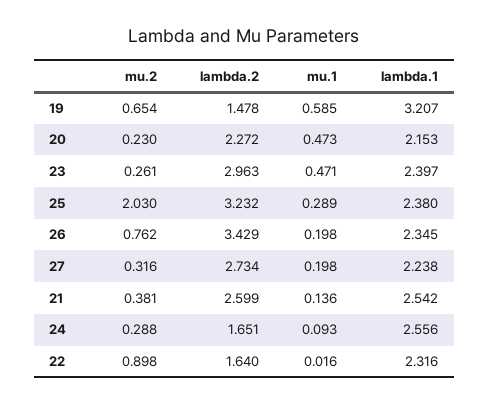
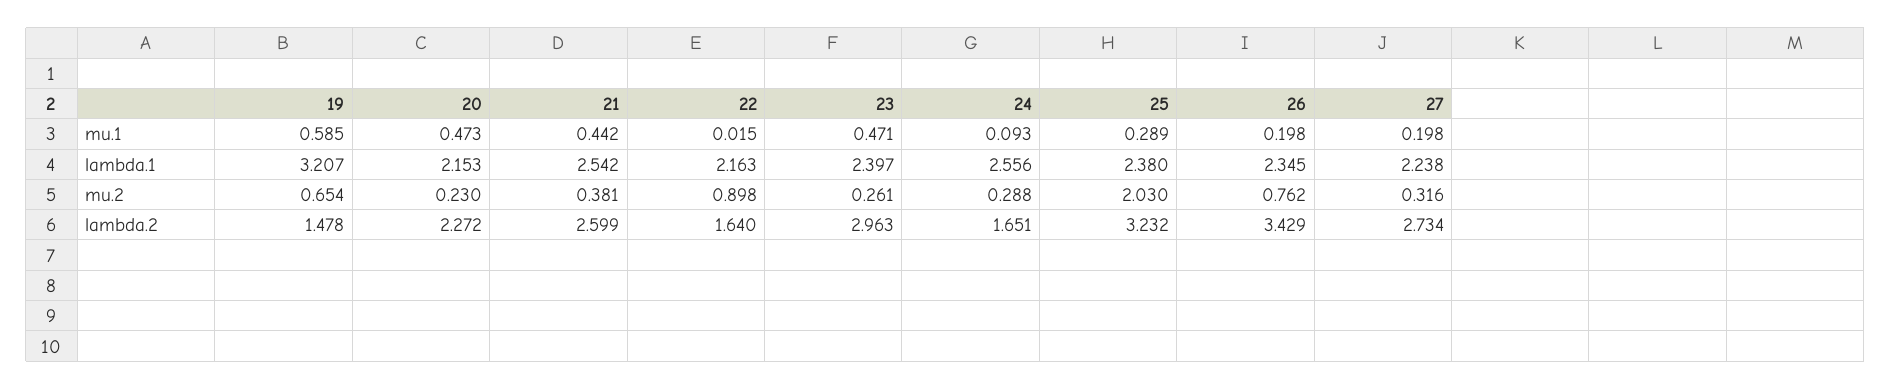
  {
    "mu.2": {
      "19": 0.654,
      "20": 0.23,
      "23": 0.261,
      "25": 2.03,
      "26": 0.762,
      "27": 0.316,
      "21": 0.381,
      "24": 0.288,
      "22": 0.898
    },
    "lambda.2": {
      "19": 1.478,
      "20": 2.272,
      "23": 2.963,
      "25": 3.232,
      "26": 3.429,
      "27": 2.734,
      "21": 2.599,
      "24": 1.651,
      "22": 1.64
    },
    "mu.1": {
      "19": 0.585,
      "20": 0.473,
      "23": 0.471,
      "25": 0.289,
      "26": 0.198,
      "27": 0.198,
-     "21": 0.136,
+     "21": 0.442,
      "24": 0.093,
-     "22": 0.016
+     "22": 0.015
    },
    "lambda.1": {
      "19": 3.207,
      "20": 2.153,
      "23": 2.397,
      "25": 2.38,
      "26": 2.345,
      "27": 2.238,
      "21": 2.542,
      "24": 2.556,
-     "22": 2.316
+     "22": 2.163
    }
  }

